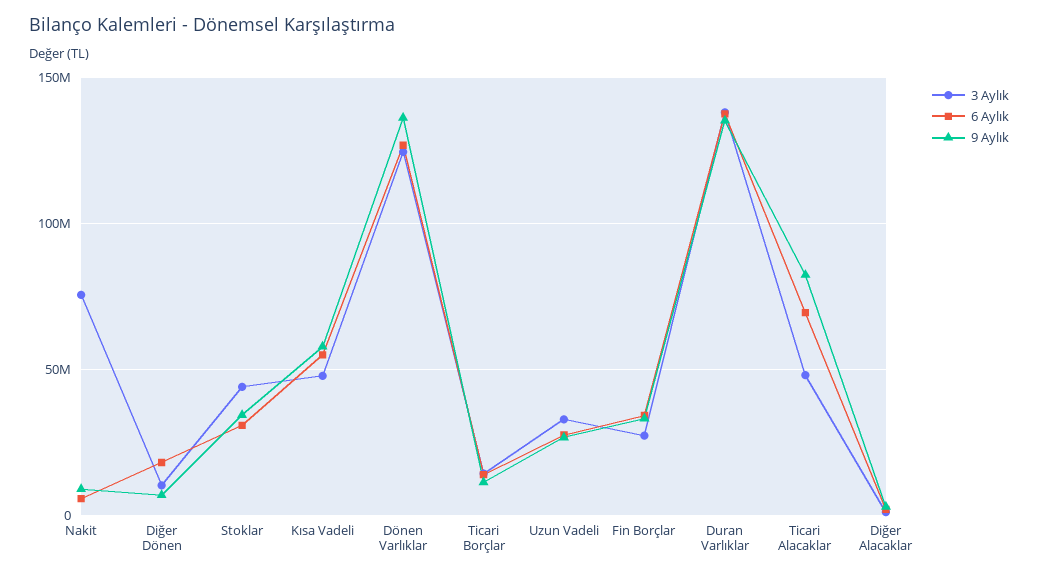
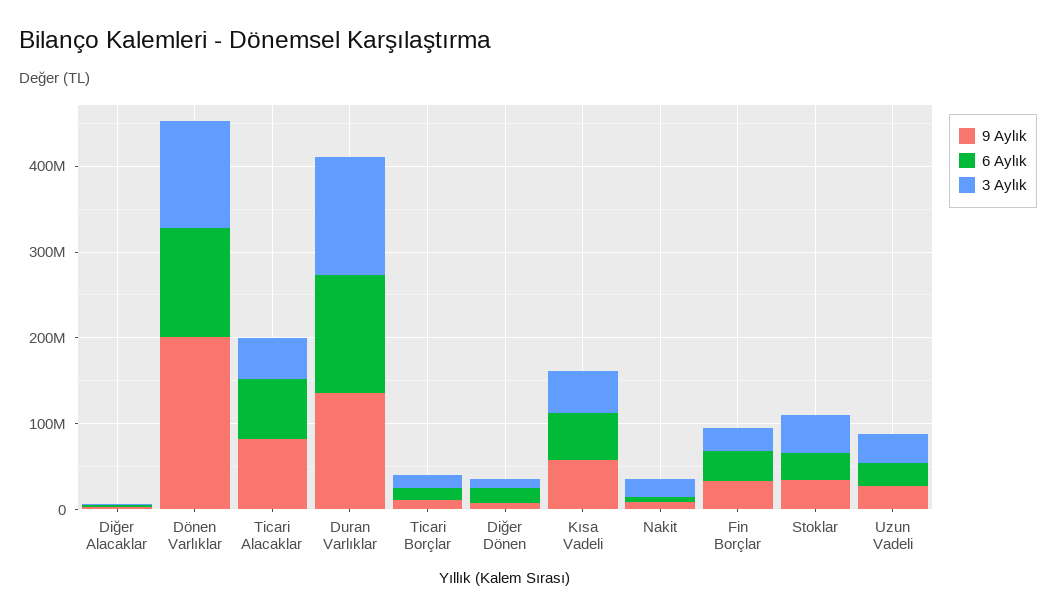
  {
    "3 Aylık": {
-     "Nakit": 75000000,
+     "Nakit": 20000000,
      "Diğer Dönen": 10000000,
      "Stoklar": 45000000,
      "Kısa Vadeli": 50000000,
      "Dönen Varlıklar": 125000000,
      "Ticari Borçlar": 15000000,
      "Uzun Vadeli": 35000000,
      "Fin Borçlar": 25000000,
      "Duran Varlıklar": 140000000,
      "Ticari Alacaklar": 50000000,
      "Diğer Alacaklar": 0
    },
    "6 Aylık": {
      "Nakit": 5000000,
      "Diğer Dönen": 20000000,
      "Stoklar": 30000000,
      "Kısa Vadeli": 55000000,
      "Dönen Varlıklar": 125000000,
      "Ticari Borçlar": 15000000,
      "Uzun Vadeli": 30000000,
      "Fin Borçlar": 35000000,
      "Duran Varlıklar": 140000000,
      "Ticari Alacaklar": 70000000,
      "Diğer Alacaklar": 0
    },
    "9 Aylık": {
      "Nakit": 10000000,
      "Diğer Dönen": 5000000,
      "Stoklar": 35000000,
      "Kısa Vadeli": 60000000,
-     "Dönen Varlıklar": 135000000,
+     "Dönen Varlıklar": 200000000,
      "Ticari Borçlar": 10000000,
      "Uzun Vadeli": 25000000,
      "Fin Borçlar": 35000000,
      "Duran Varlıklar": 135000000,
      "Ticari Alacaklar": 80000000,
      "Diğer Alacaklar": 5000000
    }
  }

